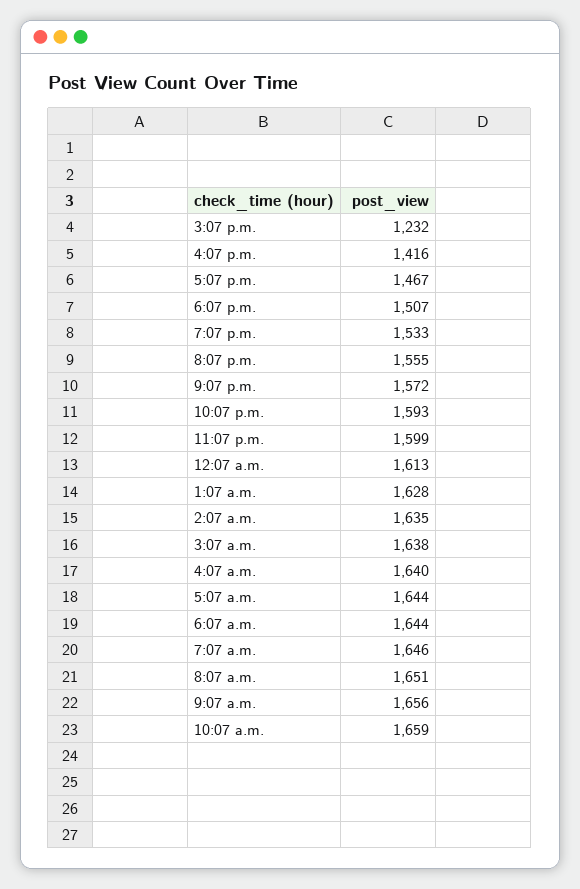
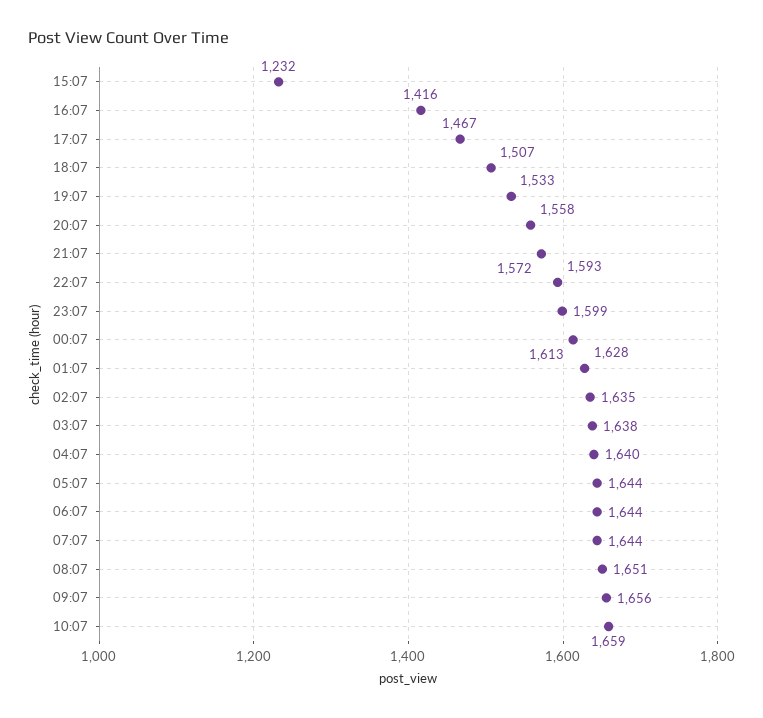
  {
    "3:07 p.m.": 1232,
    "4:07 p.m.": 1416,
    "5:07 p.m.": 1467,
    "6:07 p.m.": 1507,
    "7:07 p.m.": 1533,
-   "8:07 p.m.": 1555,
+   "8:07 p.m.": 1558,
    "9:07 p.m.": 1572,
    "10:07 p.m.": 1593,
    "11:07 p.m.": 1599,
    "12:07 a.m.": 1613,
    "1:07 a.m.": 1628,
    "2:07 a.m.": 1635,
    "3:07 a.m.": 1638,
    "4:07 a.m.": 1640,
    "5:07 a.m.": 1644,
    "6:07 a.m.": 1644,
-   "7:07 a.m.": 1646,
+   "7:07 a.m.": 1644,
    "8:07 a.m.": 1651,
    "9:07 a.m.": 1656,
    "10:07 a.m.": 1659
  }

